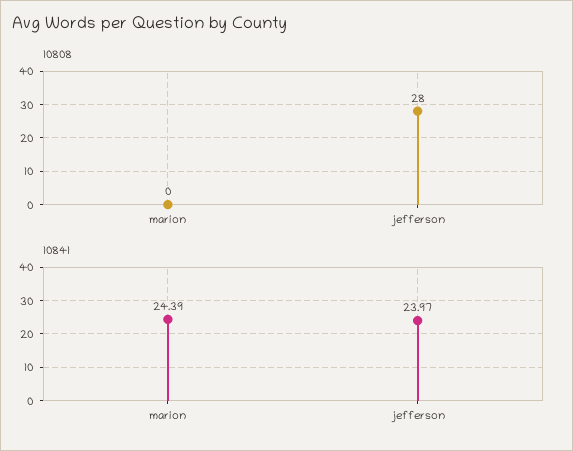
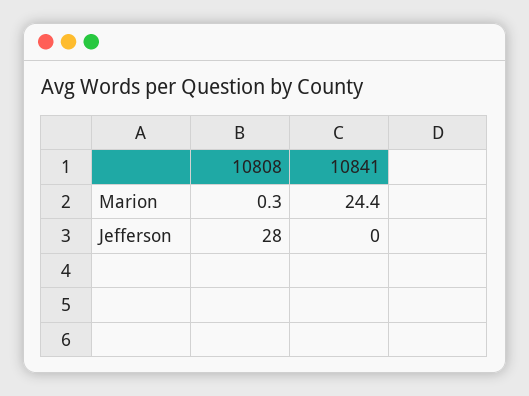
  {
    "10808": {
-     "marion": 0,
+     "marion": 0.3,
      "jefferson": 28
    },
    "10841": {
      "marion": 24.39,
-     "jefferson": 23.97
+     "jefferson": 0
    }
  }

